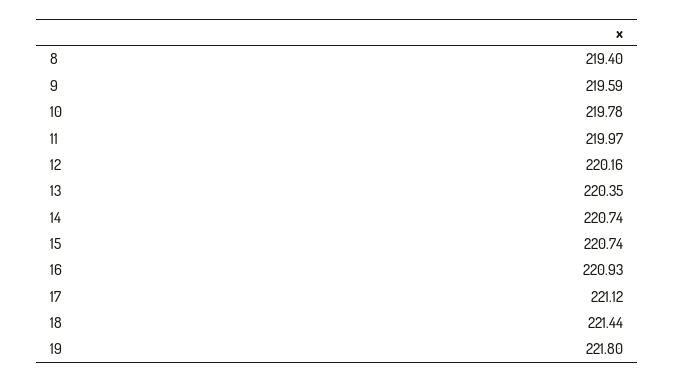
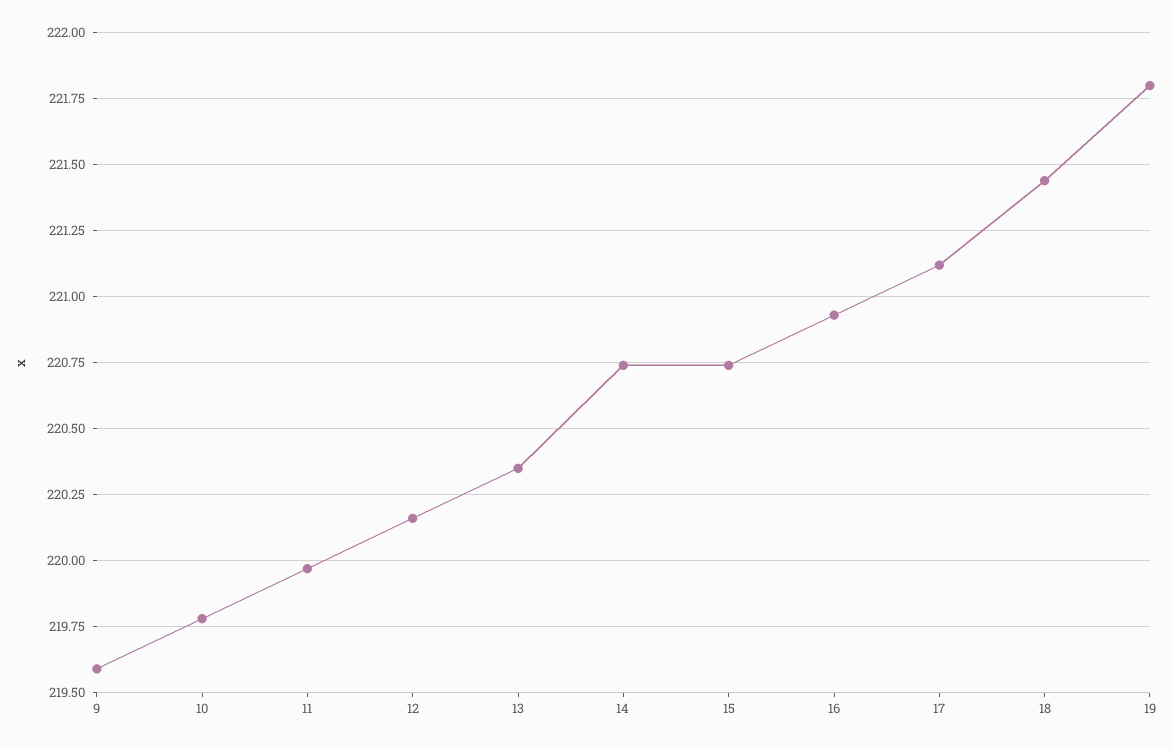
  {
-   "8": 219.4,
    "9": 219.59,
    "10": 219.78,
    "11": 219.97,
    "12": 220.16,
    "13": 220.35,
    "14": 220.74,
    "15": 220.74,
    "16": 220.93,
    "17": 221.12,
    "18": 221.44,
    "19": 221.8
  }

